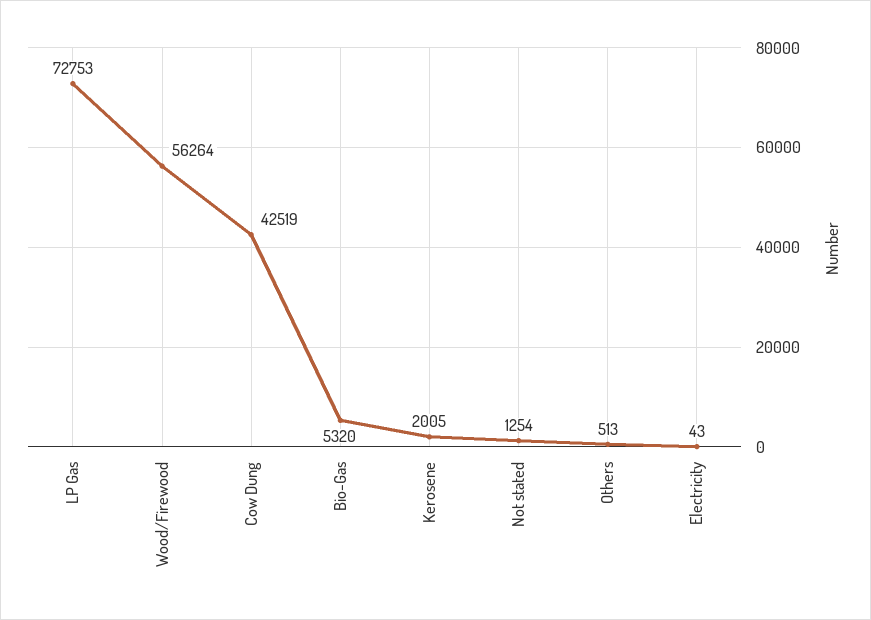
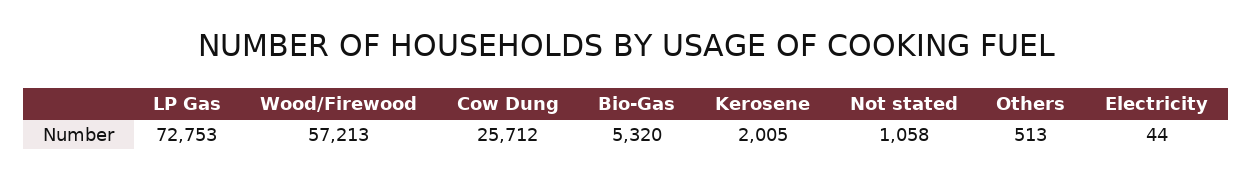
  {
    "LP Gas": 72753,
-   "Wood/Firewood": 56264,
+   "Wood/Firewood": 57213,
-   "Cow Dung": 42519,
+   "Cow Dung": 25712,
    "Bio-Gas": 5320,
    "Kerosene": 2005,
-   "Not stated": 1254,
+   "Not stated": 1058,
    "Others": 513,
-   "Electricity": 43
+   "Electricity": 44
  }

